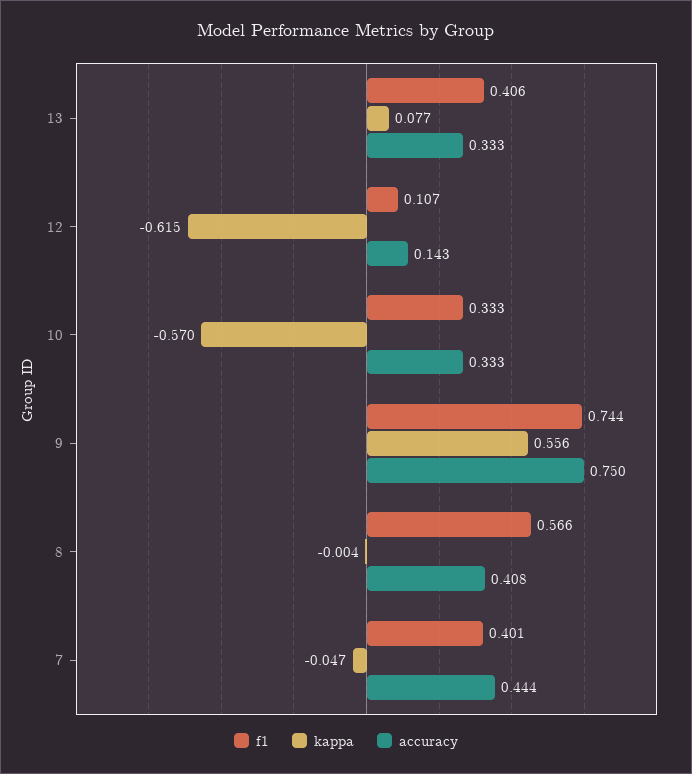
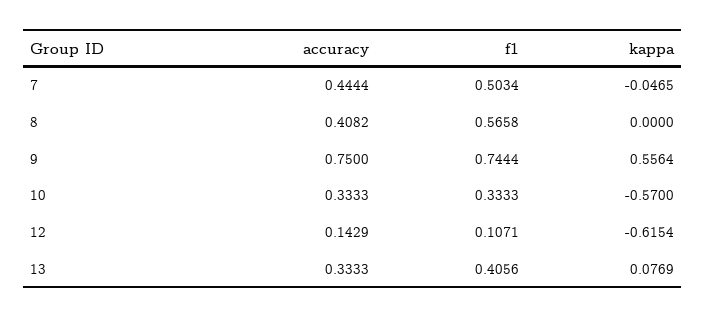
  {
    "f1": {
      "13": 0.4056,
      "12": 0.1071,
      "10": 0.3333,
      "9": 0.7444,
      "8": 0.5658,
-     "7": 0.401
+     "7": 0.5034
    },
    "kappa": {
      "13": 0.0769,
      "12": -0.6154,
      "10": -0.57,
      "9": 0.5564,
-     "8": -0.004,
+     "8": 0,
      "7": -0.0465
    },
    "accuracy": {
      "13": 0.3333,
      "12": 0.1429,
      "10": 0.3333,
      "9": 0.75,
      "8": 0.4082,
      "7": 0.4444
    }
  }

